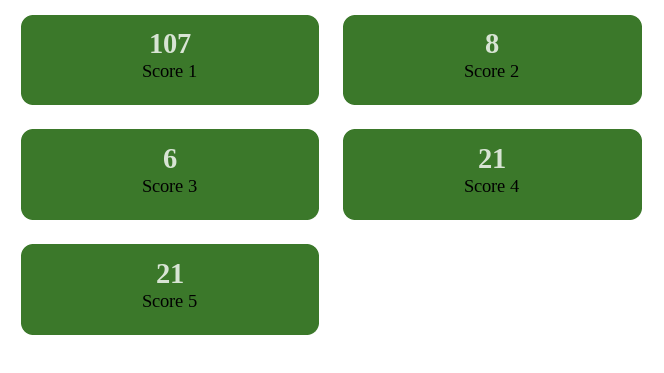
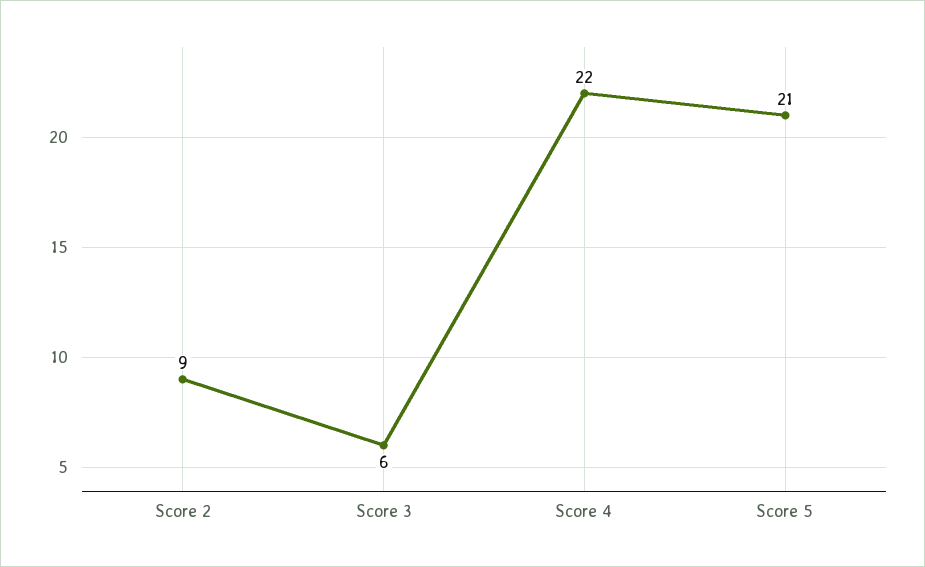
  {
-   "Score 1": 107,
-   "Score 2": 8,
+   "Score 2": 9,
    "Score 3": 6,
-   "Score 4": 21,
+   "Score 4": 22,
    "Score 5": 21
  }

